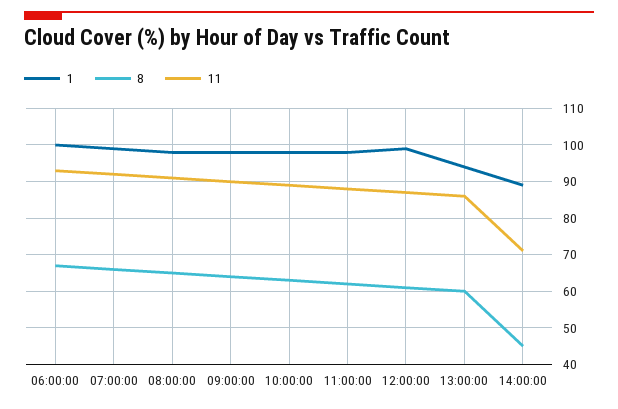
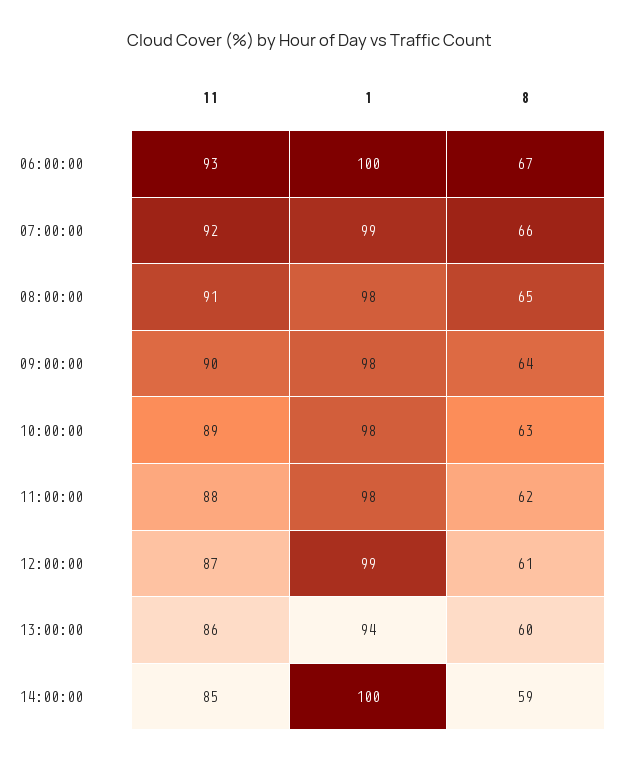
  {
    "1": {
      "06:00:00": 100,
      "07:00:00": 99,
      "08:00:00": 98,
      "09:00:00": 98,
      "10:00:00": 98,
      "11:00:00": 98,
      "12:00:00": 99,
      "13:00:00": 94,
-     "14:00:00": 90
+     "14:00:00": 100
    },
    "8": {
      "06:00:00": 67,
      "07:00:00": 66,
      "08:00:00": 65,
      "09:00:00": 64,
      "10:00:00": 63,
      "11:00:00": 62,
      "12:00:00": 61,
      "13:00:00": 60,
-     "14:00:00": 45
+     "14:00:00": 59
    },
    "11": {
      "06:00:00": 93,
      "07:00:00": 92,
      "08:00:00": 91,
      "09:00:00": 90,
      "10:00:00": 89,
      "11:00:00": 88,
      "12:00:00": 87,
      "13:00:00": 86,
-     "14:00:00": 70
+     "14:00:00": 85
    }
  }

